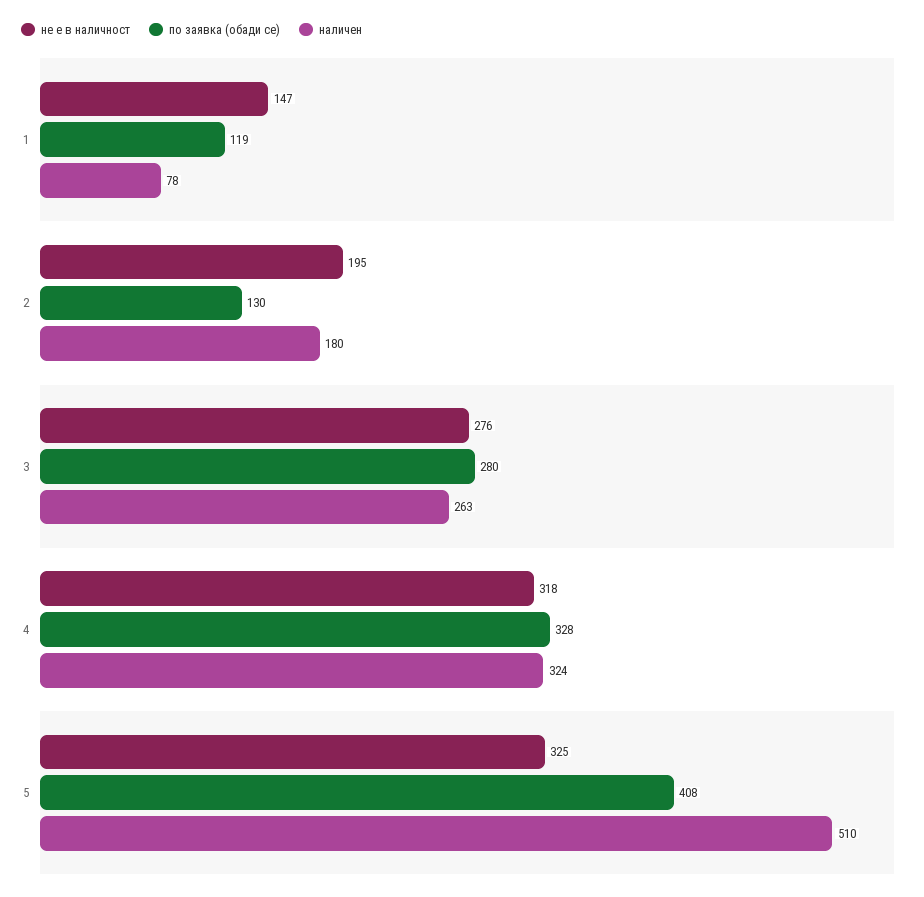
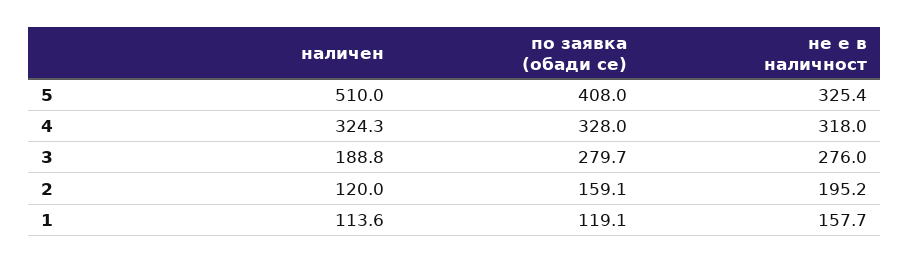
  {
    "не е в наличност": {
-     "1": 147,
+     "1": 157.7,
      "2": 195.2,
      "3": 276,
      "4": 318,
      "5": 325.4
    },
    "по заявка (обади се)": {
      "1": 119.1,
-     "2": 130,
+     "2": 159.1,
      "3": 279.7,
      "4": 328,
      "5": 408
    },
    "наличен": {
-     "1": 78,
+     "1": 113.6,
-     "2": 180,
+     "2": 120,
-     "3": 263,
+     "3": 188.8,
      "4": 324.3,
      "5": 510
    }
  }

